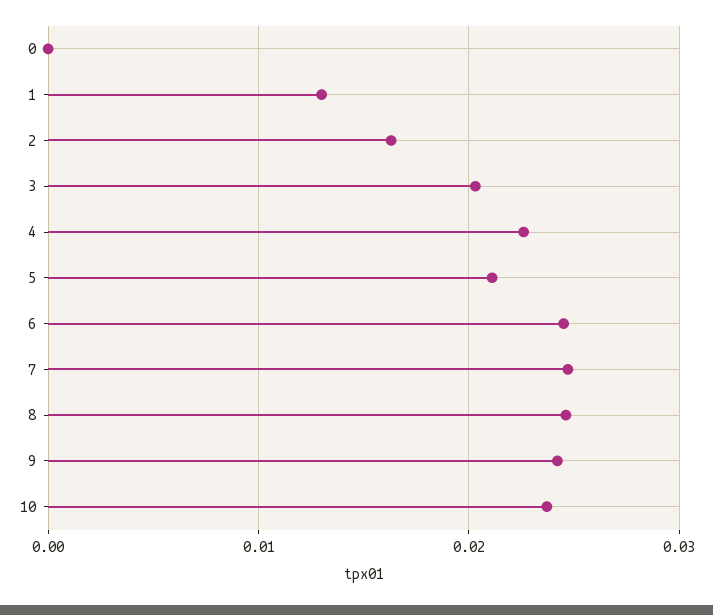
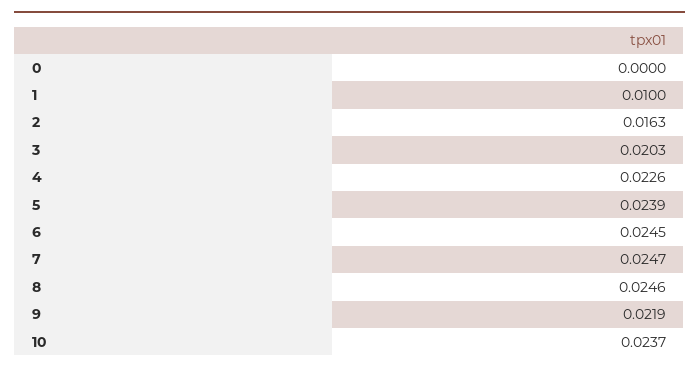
  {
    "0": 0,
-   "1": 0.013,
+   "1": 0.01,
    "2": 0.0163,
    "3": 0.0203,
    "4": 0.0226,
-   "5": 0.021,
+   "5": 0.0239,
    "6": 0.0245,
    "7": 0.0247,
    "8": 0.0246,
-   "9": 0.024,
+   "9": 0.0219,
    "10": 0.0237
  }

